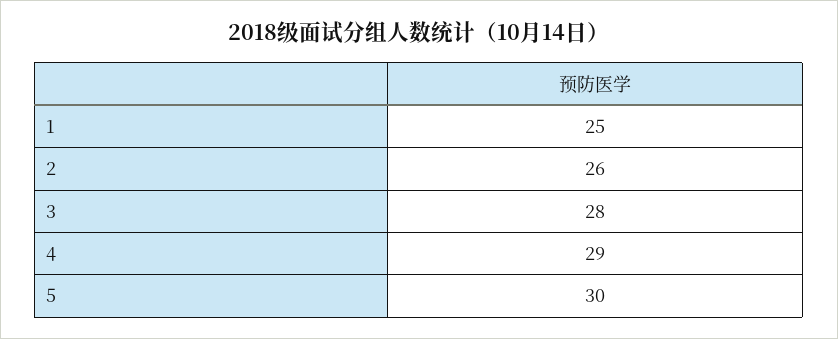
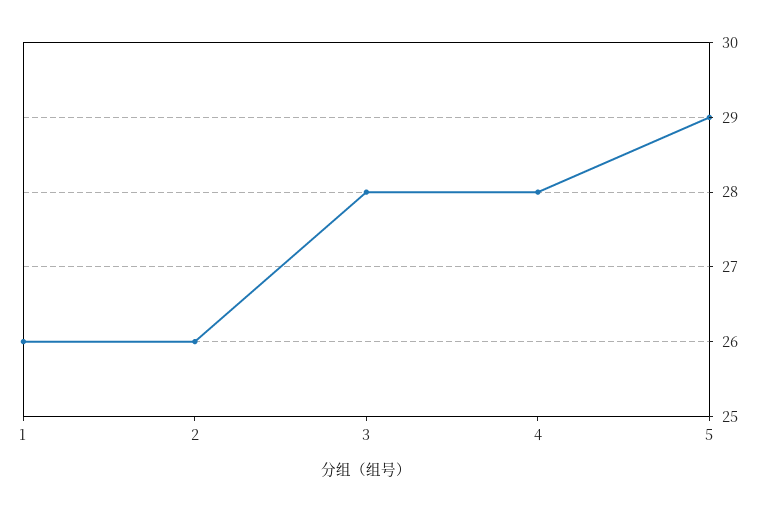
  {
-   "1": 25,
+   "1": 26,
    "2": 26,
    "3": 28,
-   "4": 29,
+   "4": 28,
-   "5": 30
+   "5": 29
  }

